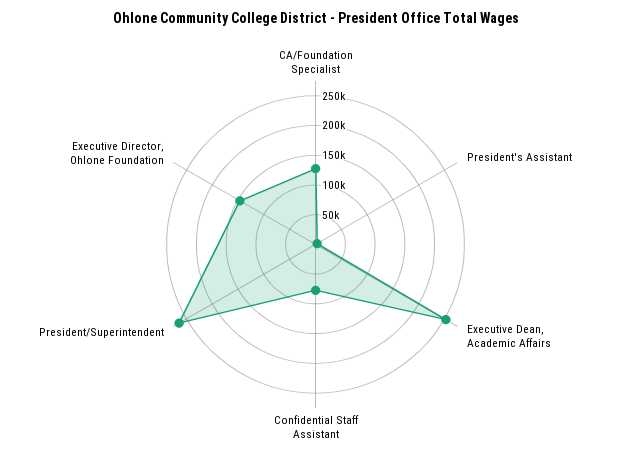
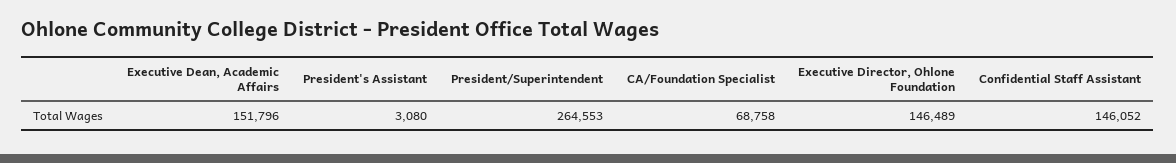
  {
-   "CA/Foundation Specialist": 125000,
+   "CA/Foundation Specialist": 68758,
    "President's Assistant": 3080,
-   "Executive Dean, Academic Affairs": 250000,
+   "Executive Dean, Academic Affairs": 151796,
-   "Confidential Staff Assistant": 75000,
+   "Confidential Staff Assistant": 146052,
    "President/Superintendent": 264553,
    "Executive Director, Ohlone Foundation": 146489
  }

